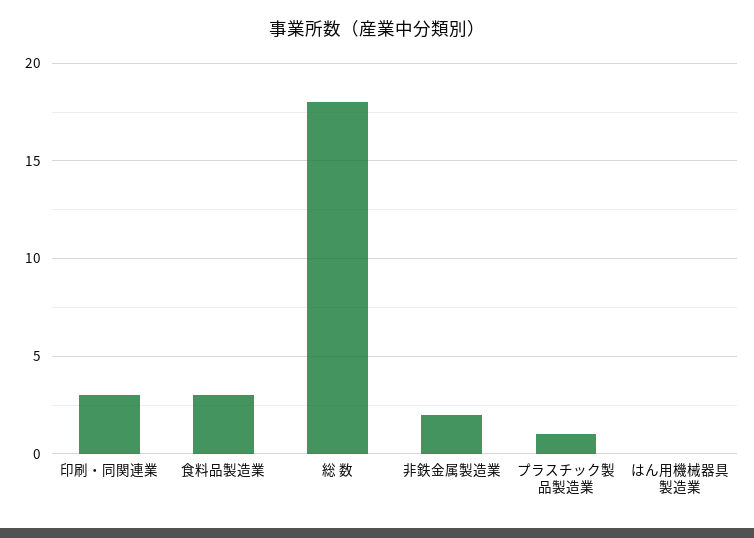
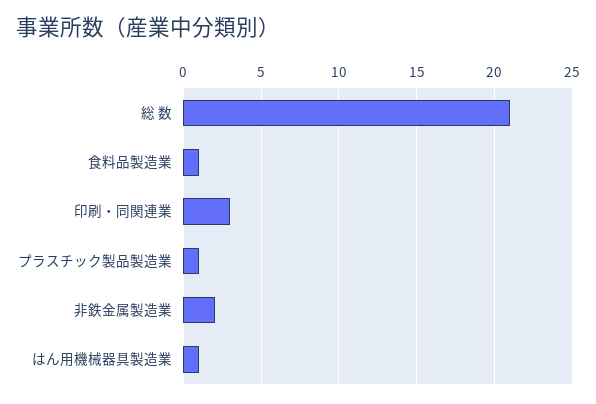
  {
    "印刷・同関連業": 3,
-   "食料品製造業": 3,
+   "食料品製造業": 1,
-   "総 数": 18,
+   "総 数": 21,
    "非鉄金属製造業": 2,
    "プラスチック製品製造業": 1,
-   "はん用機械器具製造業": 0
+   "はん用機械器具製造業": 1
  }

